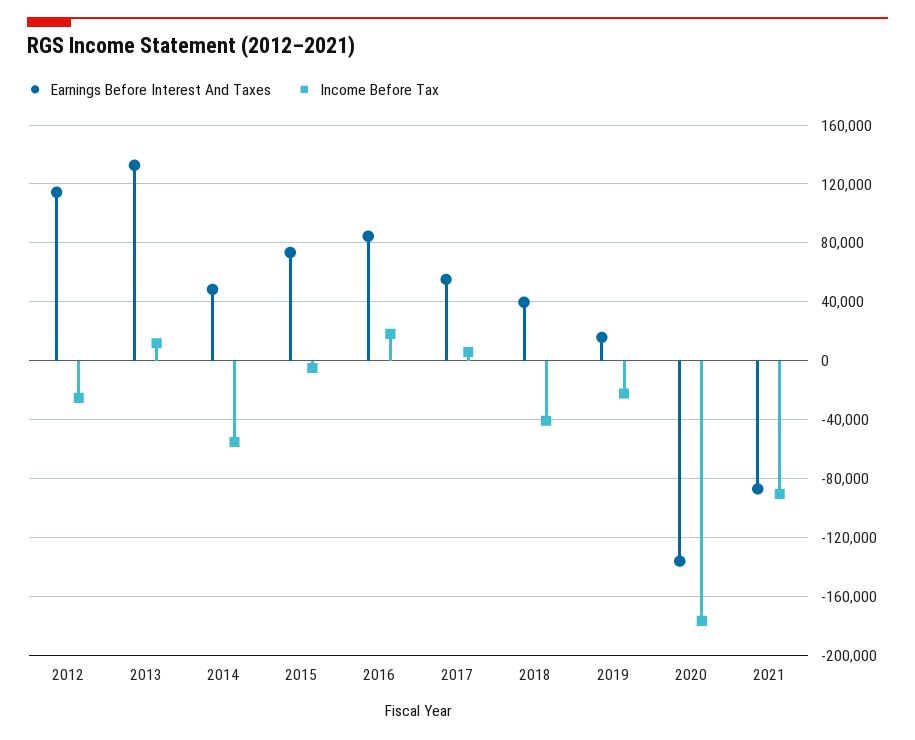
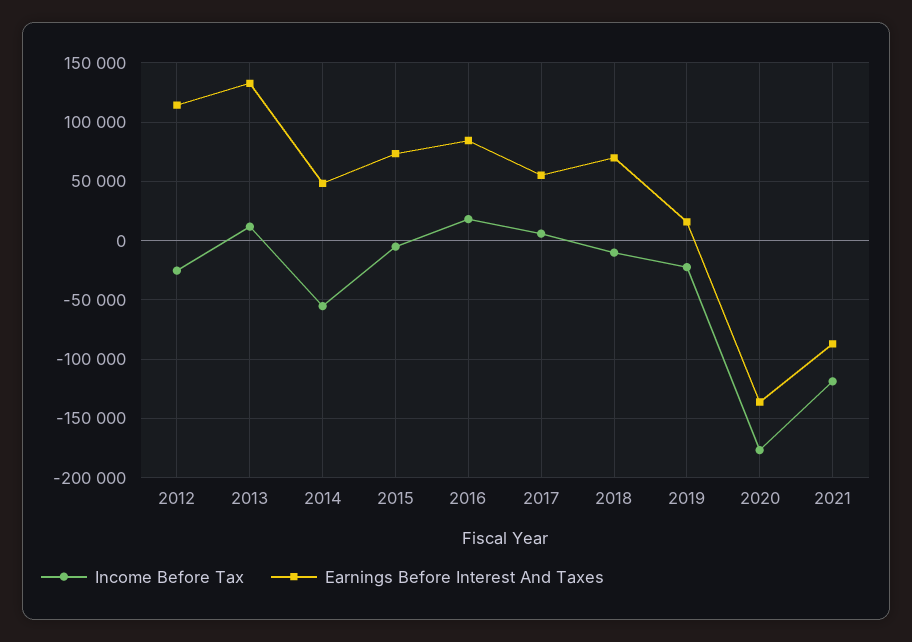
  {
    "Earnings Before Interest And Taxes": {
      "2012": 115000,
      "2013": 135000,
      "2014": 50000,
      "2015": 75000,
      "2016": 85000,
      "2017": 55000,
-     "2018": 40000,
+     "2018": 70000,
      "2019": 15000,
      "2020": -135000,
      "2021": -85000
    },
    "Income Before Tax": {
      "2012": -25000,
      "2013": 10000,
      "2014": -55000,
      "2015": -5000,
      "2016": 20000,
      "2017": 5000,
-     "2018": -40000,
+     "2018": -10000,
      "2019": -20000,
      "2020": -175000,
-     "2021": -90000
+     "2021": -120000
    }
  }

